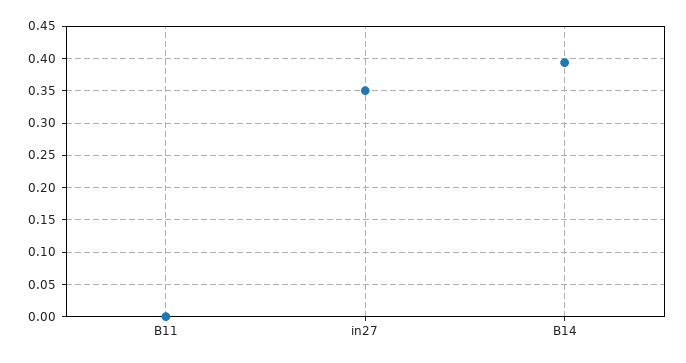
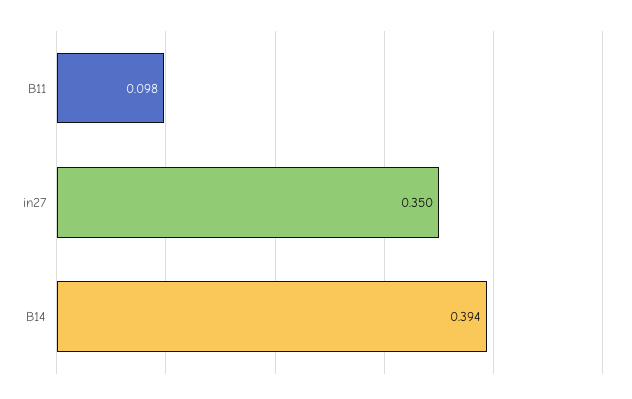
  {
-   "B11": 0,
+   "B11": 0.098,
    "in27": 0.35,
    "B14": 0.394
  }

